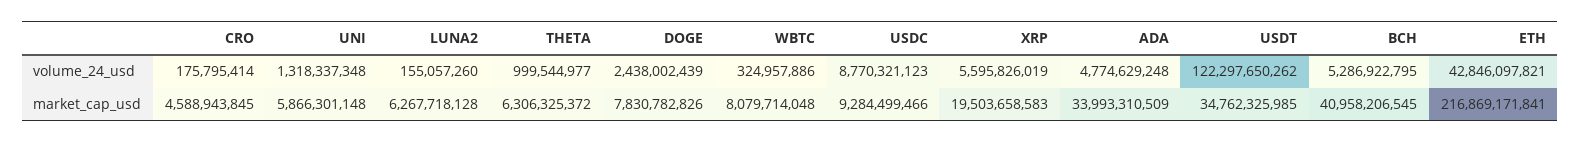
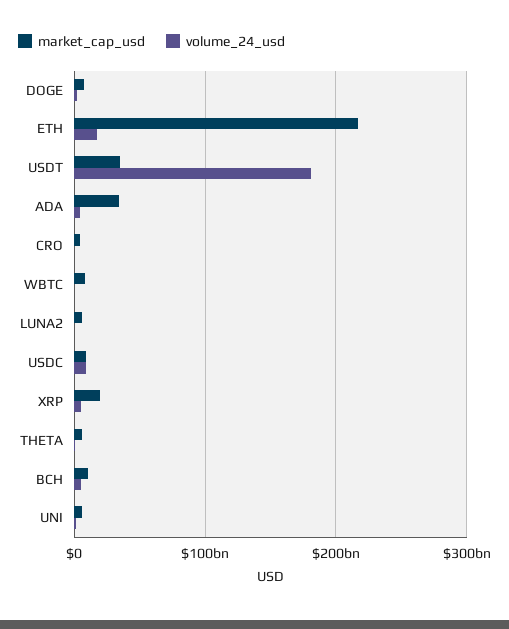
  {
    "volume_24_usd": {
      "CRO": 175795414,
      "UNI": 1318337348,
      "LUNA2": 155057260,
      "THETA": 999544977,
      "DOGE": 2438002439,
      "WBTC": 324957886,
      "USDC": 8770321123,
      "XRP": 5595826019,
      "ADA": 4774629248,
-     "USDT": 122297650262,
+     "USDT": 180000000000,
      "BCH": 5286922795,
-     "ETH": 42846097821
+     "ETH": 20000000000
    },
    "market_cap_usd": {
      "CRO": 4588943845,
      "UNI": 5866301148,
      "LUNA2": 6267718128,
      "THETA": 6306325372,
      "DOGE": 7830782826,
      "WBTC": 8079714048,
      "USDC": 9284499466,
      "XRP": 19503658583,
      "ADA": 33993310509,
      "USDT": 34762325985,
-     "BCH": 40958206545,
+     "BCH": 10000000000,
      "ETH": 216869171841
    }
  }

